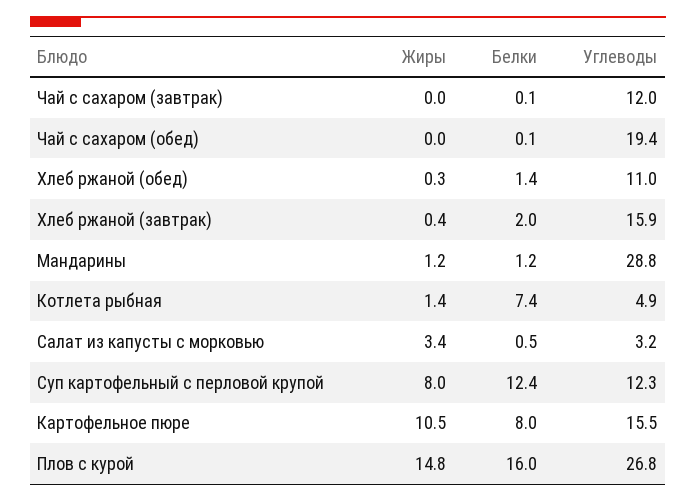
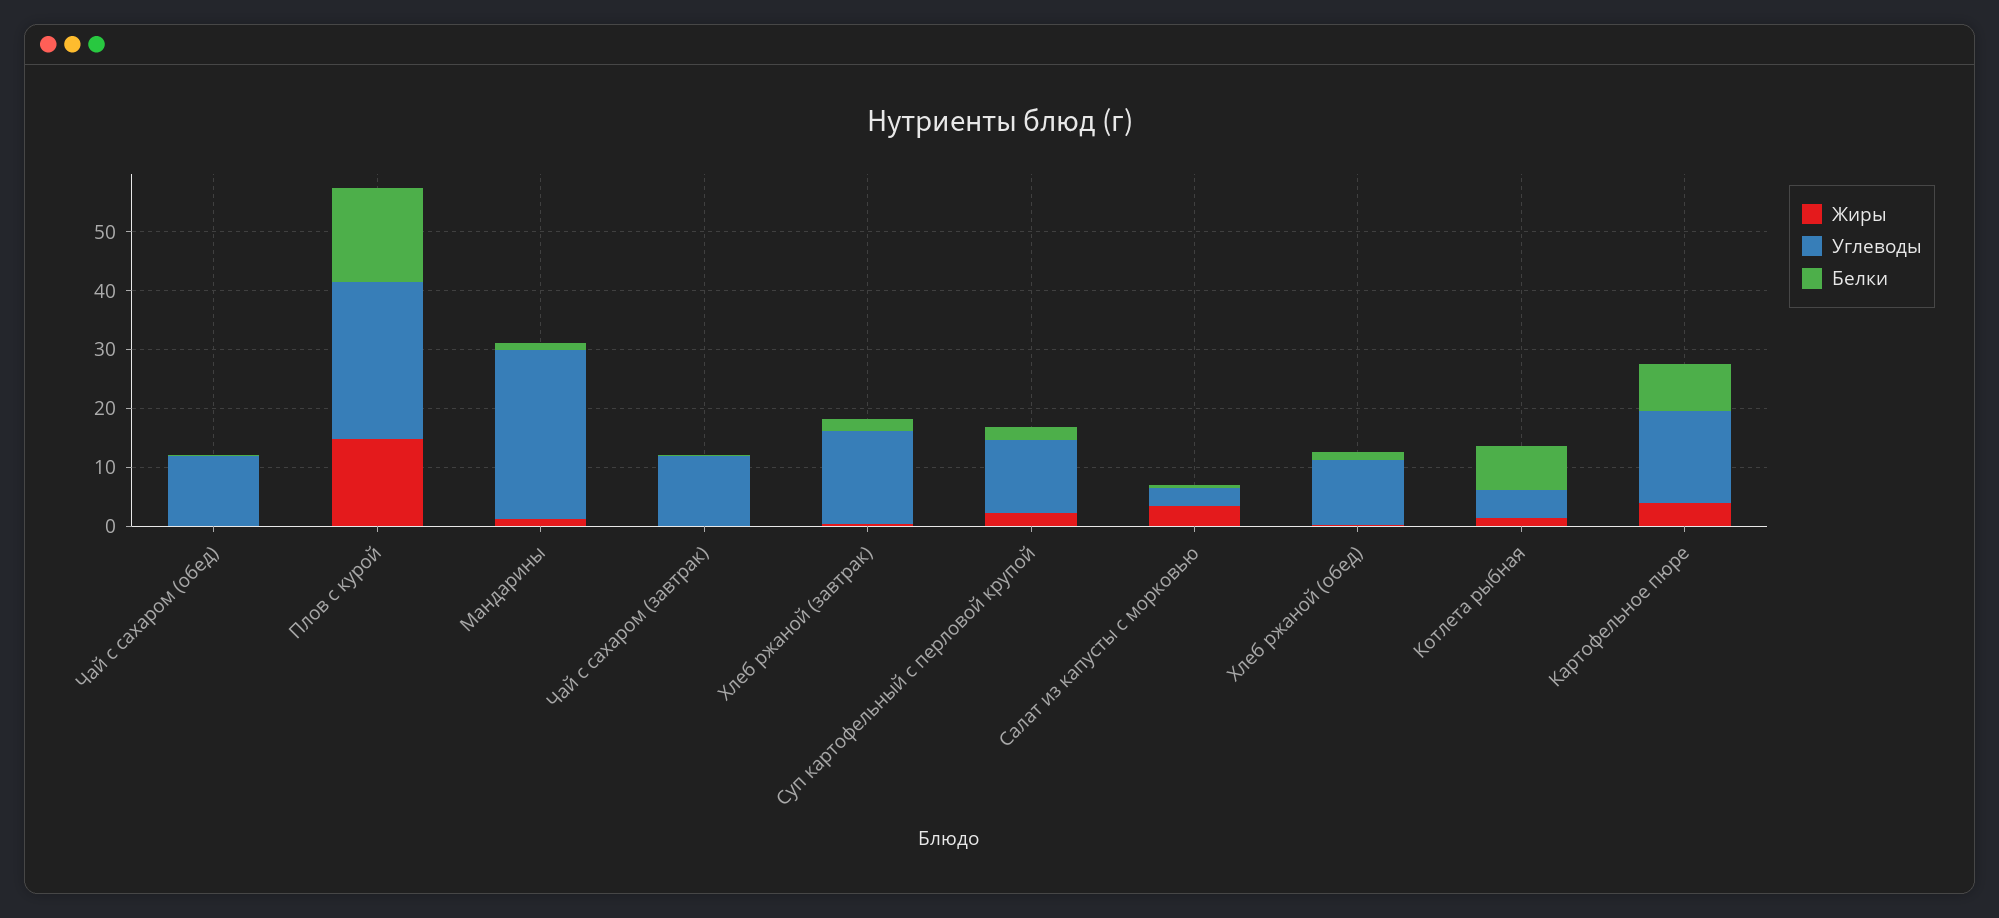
  {
    "Жиры": {
      "Чай с сахаром (завтрак)": 0,
      "Чай с сахаром (обед)": 0,
      "Хлеб ржаной (обед)": 0.3,
      "Хлеб ржаной (завтрак)": 0.4,
      "Мандарины": 1.2,
      "Котлета рыбная": 1.4,
      "Салат из капусты с морковью": 3.4,
-     "Суп картофельный с перловой крупой": 8,
+     "Суп картофельный с перловой крупой": 2,
-     "Картофельное пюре": 10.5,
+     "Картофельное пюре": 4,
      "Плов с курой": 14.8
    },
    "Белки": {
      "Чай с сахаром (завтрак)": 0.1,
      "Чай с сахаром (обед)": 0.1,
      "Хлеб ржаной (обед)": 1.4,
      "Хлеб ржаной (завтрак)": 2,
      "Мандарины": 1.2,
      "Котлета рыбная": 7.4,
      "Салат из капусты с морковью": 0.5,
-     "Суп картофельный с перловой крупой": 12.4,
+     "Суп картофельный с перловой крупой": 2,
      "Картофельное пюре": 8,
      "Плов с курой": 16
    },
    "Углеводы": {
      "Чай с сахаром (завтрак)": 12,
-     "Чай с сахаром (обед)": 19.4,
+     "Чай с сахаром (обед)": 12,
      "Хлеб ржаной (обед)": 11,
      "Хлеб ржаной (завтрак)": 15.9,
      "Мандарины": 28.8,
      "Котлета рыбная": 4.9,
      "Салат из капусты с морковью": 3.2,
      "Суп картофельный с перловой крупой": 12.3,
      "Картофельное пюре": 15.5,
      "Плов с курой": 26.8
    }
  }

